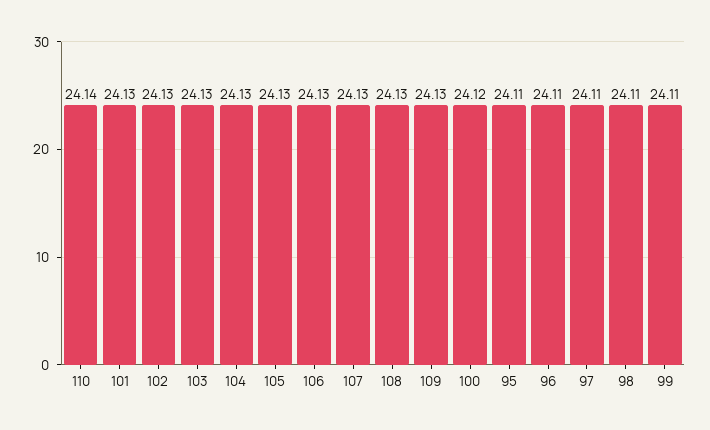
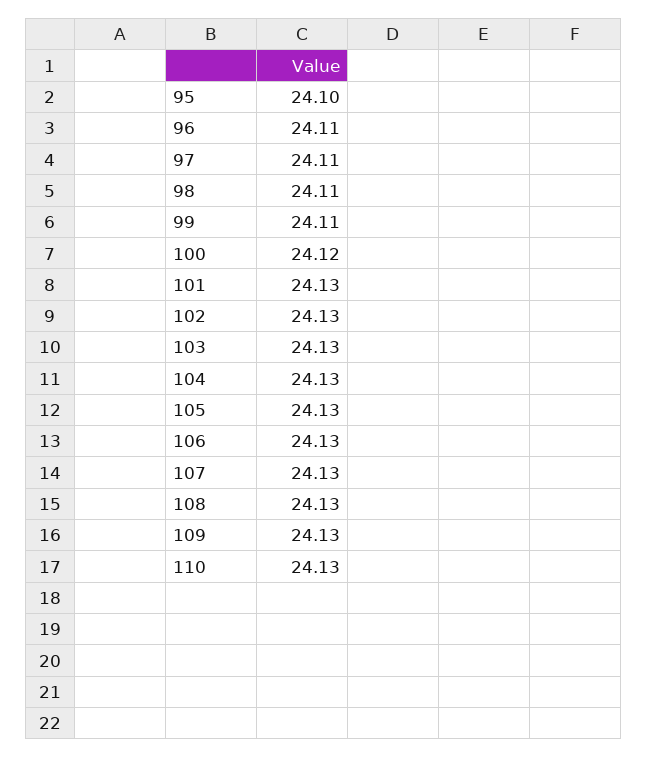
  {
-   "110": 24.14,
+   "110": 24.13,
    "101": 24.13,
    "102": 24.13,
    "103": 24.13,
    "104": 24.13,
    "105": 24.13,
    "106": 24.13,
    "107": 24.13,
    "108": 24.13,
    "109": 24.13,
    "100": 24.12,
-   "95": 24.11,
+   "95": 24.1,
    "96": 24.11,
    "97": 24.11,
    "98": 24.11,
    "99": 24.11
  }

